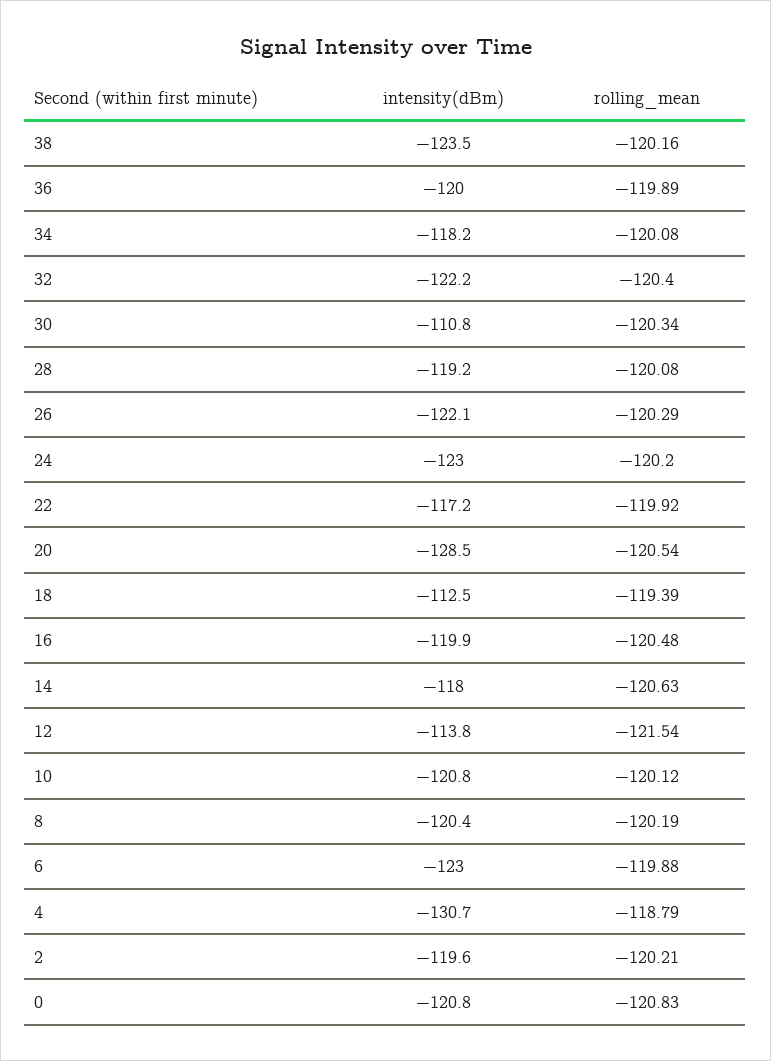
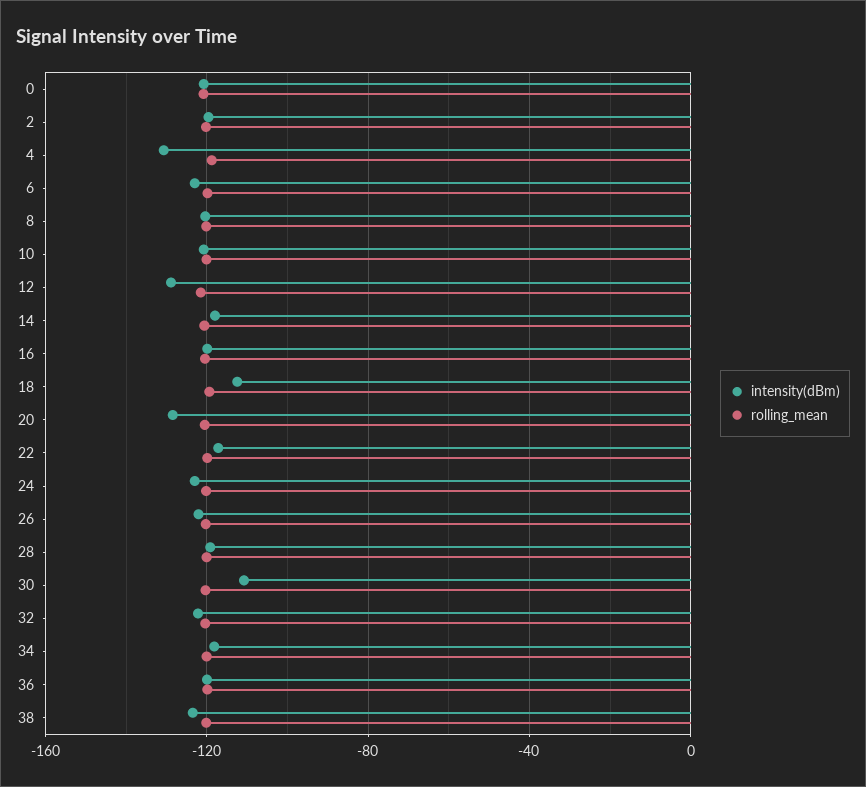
  {
    "intensity(dBm)": {
      "38": -123.5,
      "36": -120,
      "34": -118.2,
      "32": -122.2,
      "30": -110.8,
      "28": -119.2,
      "26": -122.1,
      "24": -123,
      "22": -117.2,
      "20": -128.5,
      "18": -112.5,
      "16": -119.9,
      "14": -118,
-     "12": -113.8,
+     "12": -130,
      "10": -120.8,
      "8": -120.4,
      "6": -123,
      "4": -130.7,
      "2": -119.6,
      "0": -120.8
    },
    "rolling_mean": {
      "38": -120.16,
      "36": -119.89,
      "34": -120.08,
      "32": -120.4,
      "30": -120.34,
      "28": -120.08,
      "26": -120.29,
      "24": -120.2,
      "22": -119.92,
      "20": -120.54,
      "18": -119.39,
      "16": -120.48,
      "14": -120.63,
      "12": -121.54,
      "10": -120.12,
      "8": -120.19,
      "6": -119.88,
      "4": -118.79,
      "2": -120.21,
      "0": -120.83
    }
  }

